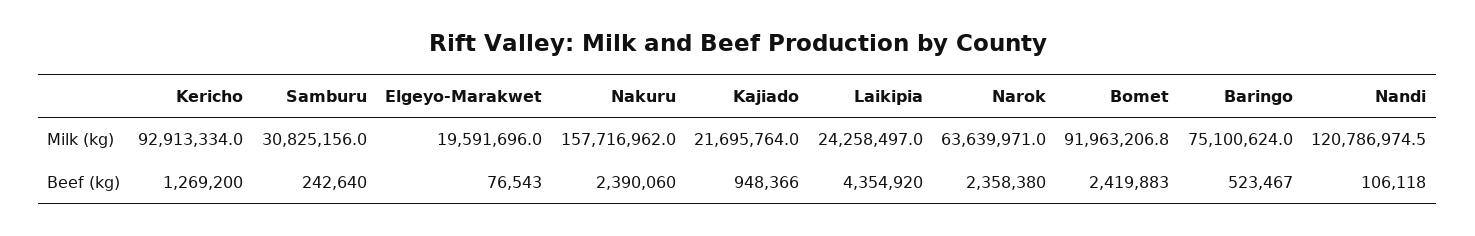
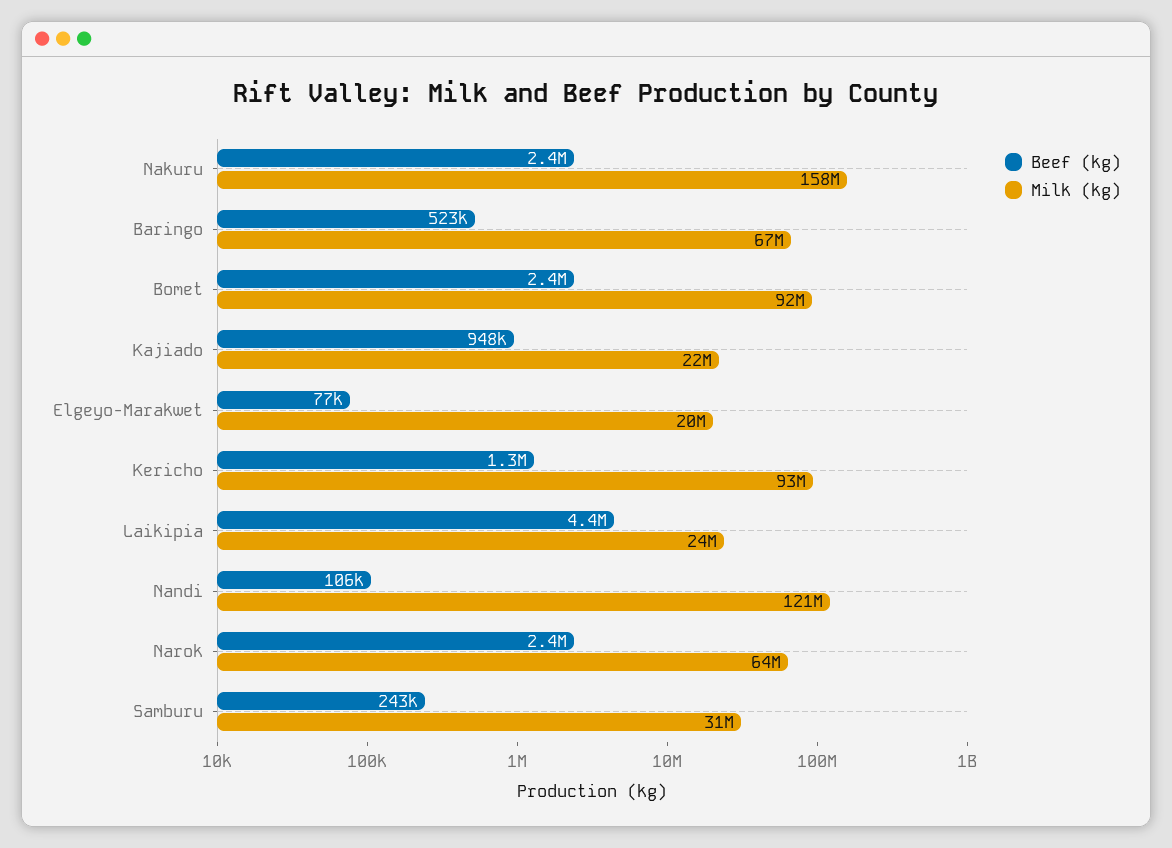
  {
    "Milk (kg)": {
      "Kericho": 92913334,
      "Samburu": 30825156,
      "Elgeyo-Marakwet": 19591696,
      "Nakuru": 157716962,
      "Kajiado": 21695764,
      "Laikipia": 24258497,
      "Narok": 63639971,
      "Bomet": 91963206.8,
-     "Baringo": 75100624,
+     "Baringo": 67000000,
      "Nandi": 120786974.5
    },
    "Beef (kg)": {
      "Kericho": 1269200,
      "Samburu": 242640,
      "Elgeyo-Marakwet": 76543,
      "Nakuru": 2390060,
      "Kajiado": 948366,
      "Laikipia": 4354920,
      "Narok": 2358380,
      "Bomet": 2419883,
      "Baringo": 523467,
      "Nandi": 106118
    }
  }

